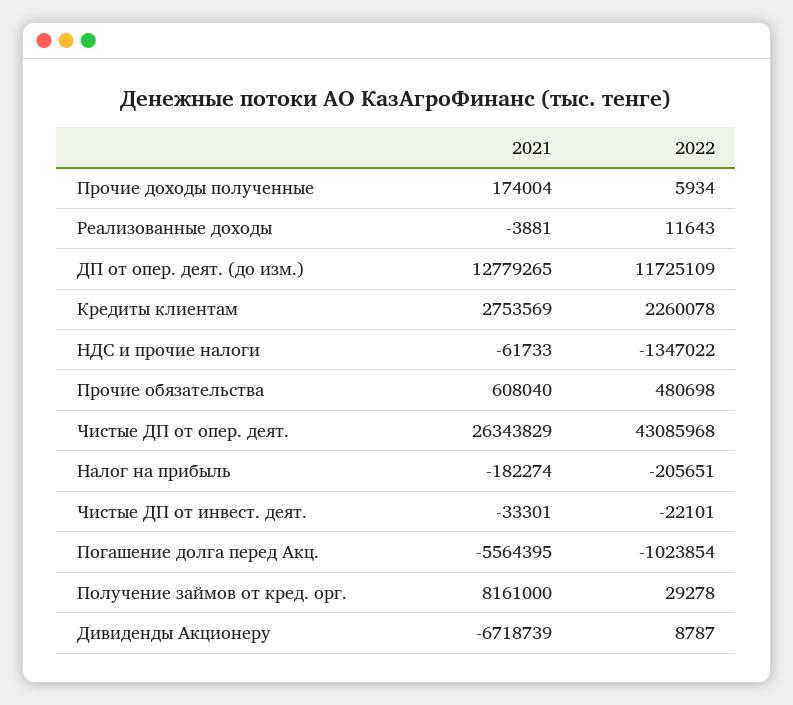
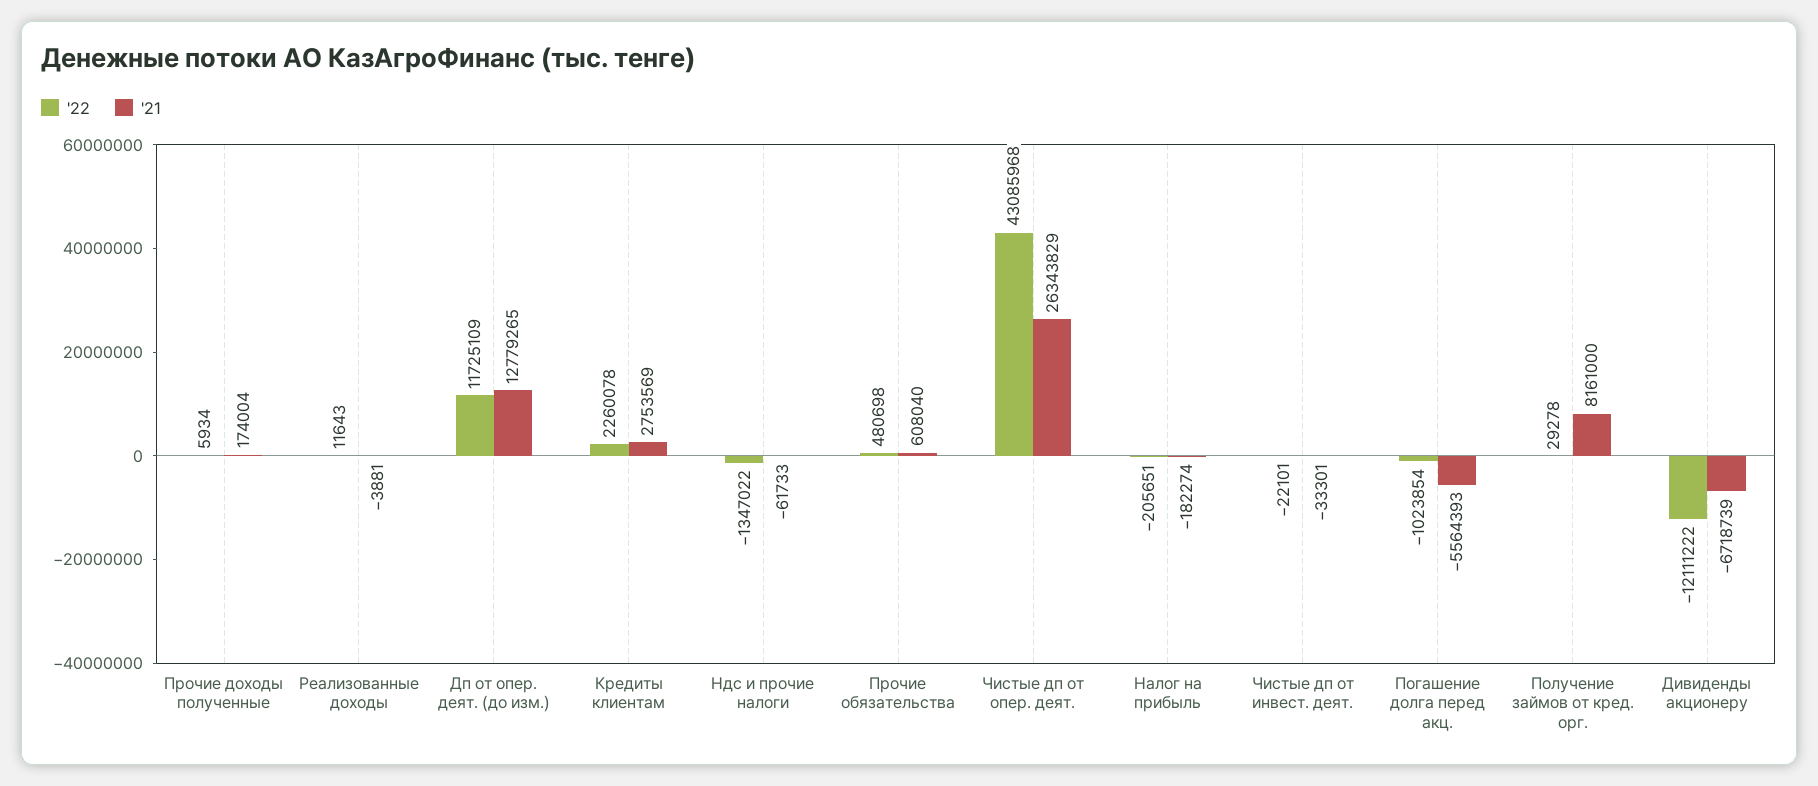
  {
    "2021": {
      "Прочие доходы полученные": 174004,
      "Реализованные доходы": -3881,
      "ДП от опер. деят. (до изм.)": 12779265,
      "Кредиты клиентам": 2753569,
      "НДС и прочие налоги": -61733,
      "Прочие обязательства": 608040,
      "Чистые ДП от опер. деят.": 26343829,
      "Налог на прибыль": -182274,
      "Чистые ДП от инвест. деят.": -33301,
-     "Погашение долга перед Акц.": -5564395,
+     "Погашение долга перед Акц.": -5564393,
      "Получение займов от кред. орг.": 8161000,
      "Дивиденды Акционеру": -6718739
    },
    "2022": {
      "Прочие доходы полученные": 5934,
      "Реализованные доходы": 11643,
      "ДП от опер. деят. (до изм.)": 11725109,
      "Кредиты клиентам": 2260078,
      "НДС и прочие налоги": -1347022,
      "Прочие обязательства": 480698,
      "Чистые ДП от опер. деят.": 43085968,
      "Налог на прибыль": -205651,
      "Чистые ДП от инвест. деят.": -22101,
      "Погашение долга перед Акц.": -1023854,
      "Получение займов от кред. орг.": 29278,
-     "Дивиденды Акционеру": 8787
+     "Дивиденды Акционеру": -12111222
    }
  }

